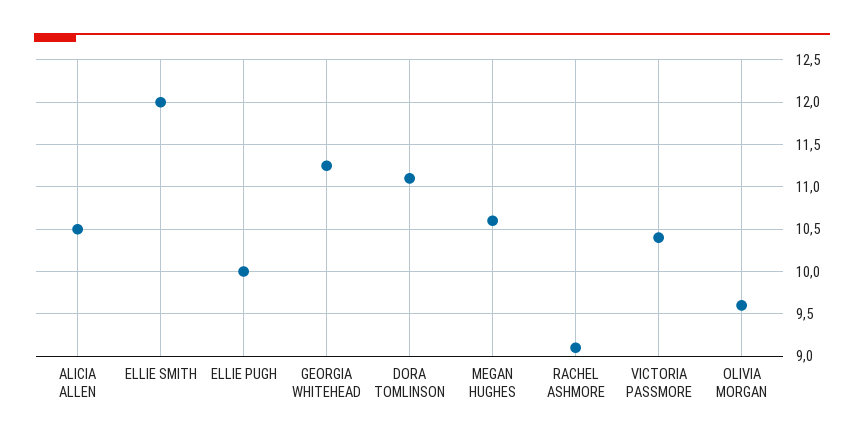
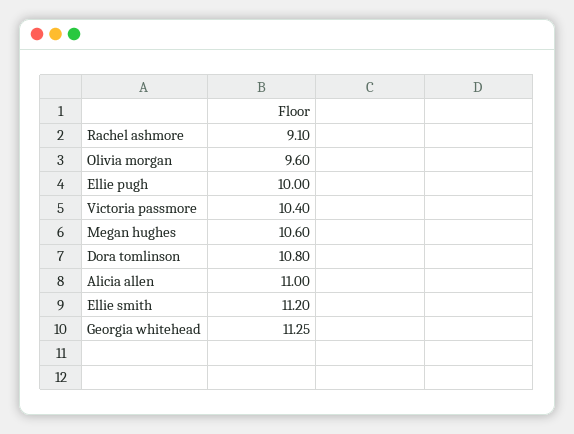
  {
-   "ALICIA ALLEN": 10.5,
+   "ALICIA ALLEN": 11,
-   "ELLIE SMITH": 12,
+   "ELLIE SMITH": 11.2,
    "ELLIE PUGH": 10,
    "GEORGIA WHITEHEAD": 11.25,
-   "DORA TOMLINSON": 11.1,
+   "DORA TOMLINSON": 10.8,
    "MEGAN HUGHES": 10.6,
    "RACHEL ASHMORE": 9.1,
    "VICTORIA PASSMORE": 10.4,
    "OLIVIA MORGAN": 9.6
  }

